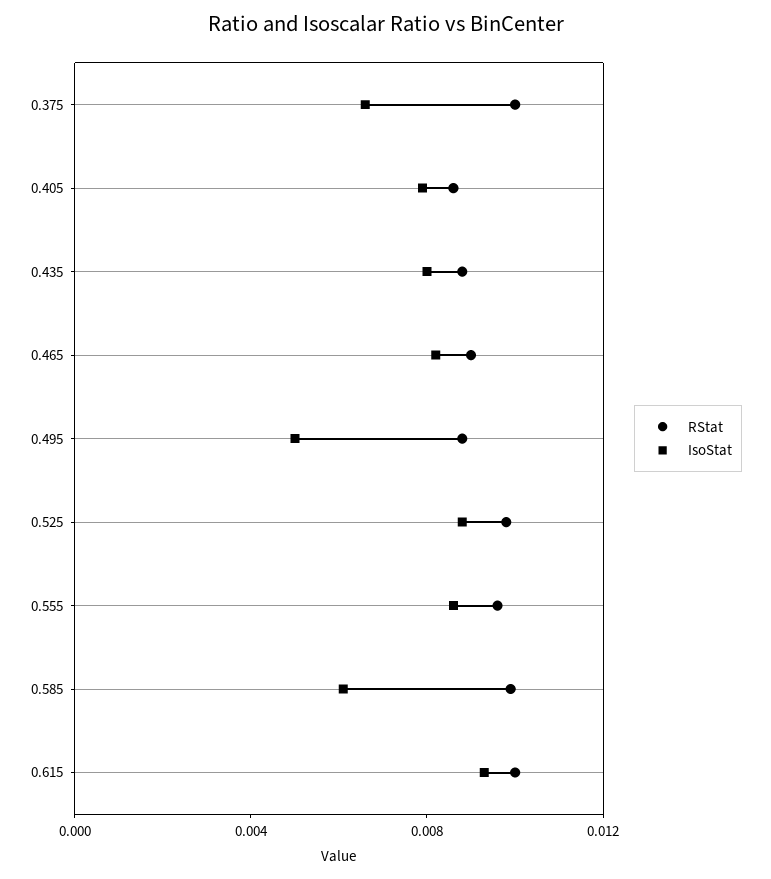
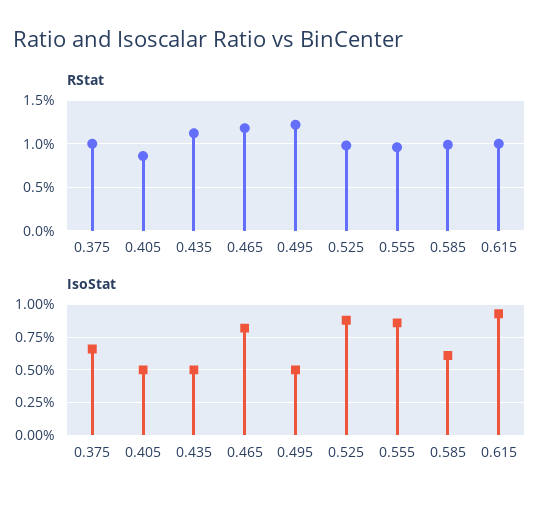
  {
    "RStat": {
      "0.375": 0.01,
      "0.405": 0.009,
-     "0.435": 0.009,
+     "0.435": 0.011,
-     "0.465": 0.009,
+     "0.465": 0.012,
-     "0.495": 0.009,
+     "0.495": 0.012,
      "0.525": 0.01,
      "0.555": 0.01,
      "0.585": 0.01,
      "0.615": 0.01
    },
    "IsoStat": {
      "0.375": 0.0065,
-     "0.405": 0.008,
+     "0.405": 0.005,
-     "0.435": 0.008,
+     "0.435": 0.005,
      "0.465": 0.008,
      "0.495": 0.005,
      "0.525": 0.009,
      "0.555": 0.0085,
      "0.585": 0.006,
      "0.615": 0.0095
    }
  }

